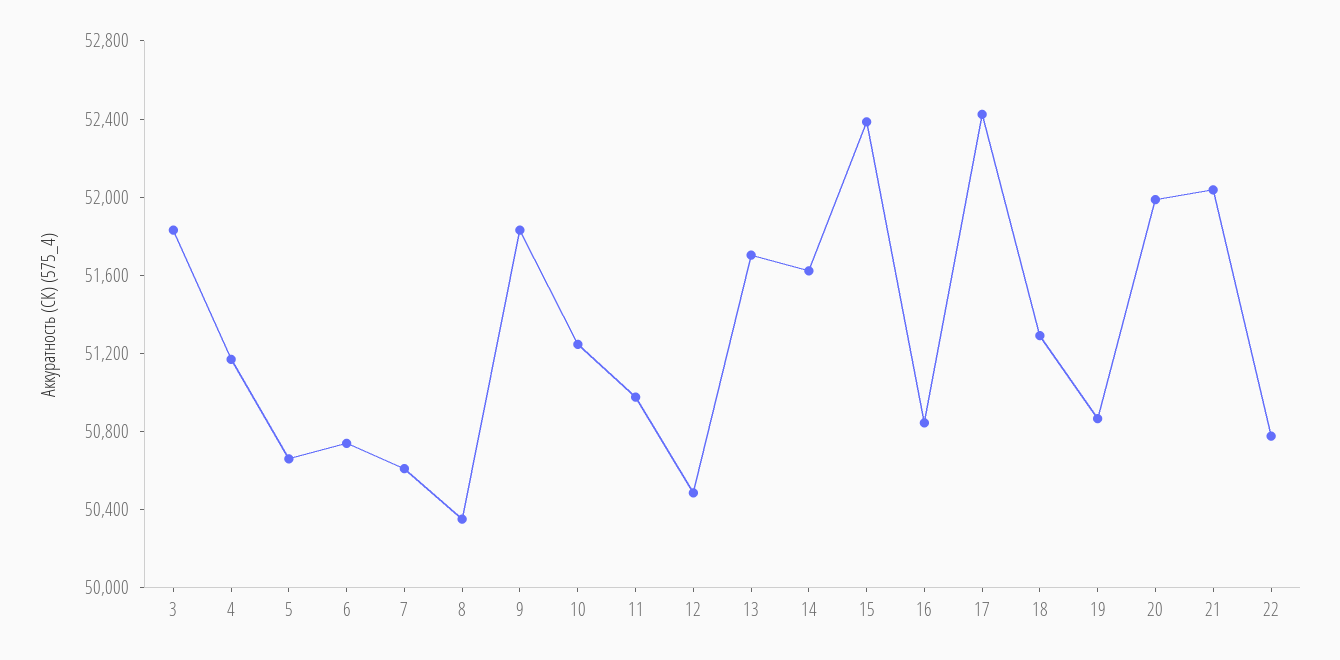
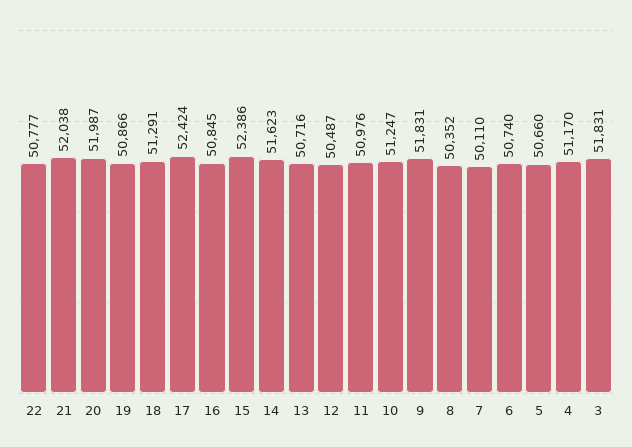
  {
    "3": 51831,
    "4": 51170,
    "5": 50660,
    "6": 50740,
-   "7": 50600,
+   "7": 50110,
    "8": 50352,
    "9": 51831,
    "10": 51247,
    "11": 50976,
    "12": 50487,
-   "13": 51700,
+   "13": 50716,
    "14": 51623,
    "15": 52386,
    "16": 50845,
    "17": 52424,
    "18": 51291,
    "19": 50866,
    "20": 51987,
    "21": 52038,
    "22": 50777
  }

